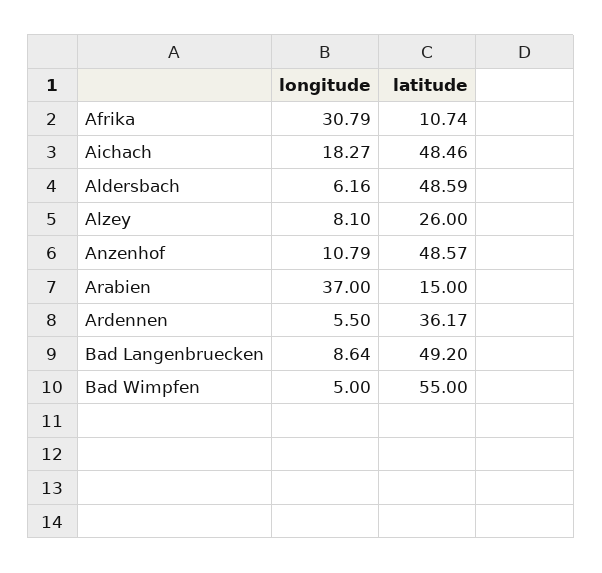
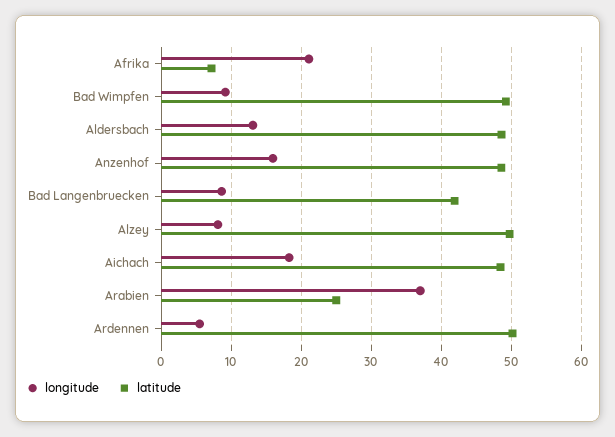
  {
    "longitude": {
-     "Afrika": 30.79,
+     "Afrika": 21,
      "Aichach": 18.27,
-     "Aldersbach": 6.16,
+     "Aldersbach": 13,
      "Alzey": 8.1,
-     "Anzenhof": 10.79,
+     "Anzenhof": 16,
      "Arabien": 37,
      "Ardennen": 5.5,
      "Bad Langenbruecken": 8.64,
-     "Bad Wimpfen": 5
+     "Bad Wimpfen": 9
    },
    "latitude": {
-     "Afrika": 10.74,
+     "Afrika": 7,
      "Aichach": 48.46,
      "Aldersbach": 48.59,
-     "Alzey": 26,
+     "Alzey": 50,
      "Anzenhof": 48.57,
-     "Arabien": 15,
+     "Arabien": 25,
-     "Ardennen": 36.17,
+     "Ardennen": 50,
-     "Bad Langenbruecken": 49.2,
+     "Bad Langenbruecken": 42,
-     "Bad Wimpfen": 55
+     "Bad Wimpfen": 49
    }
  }

